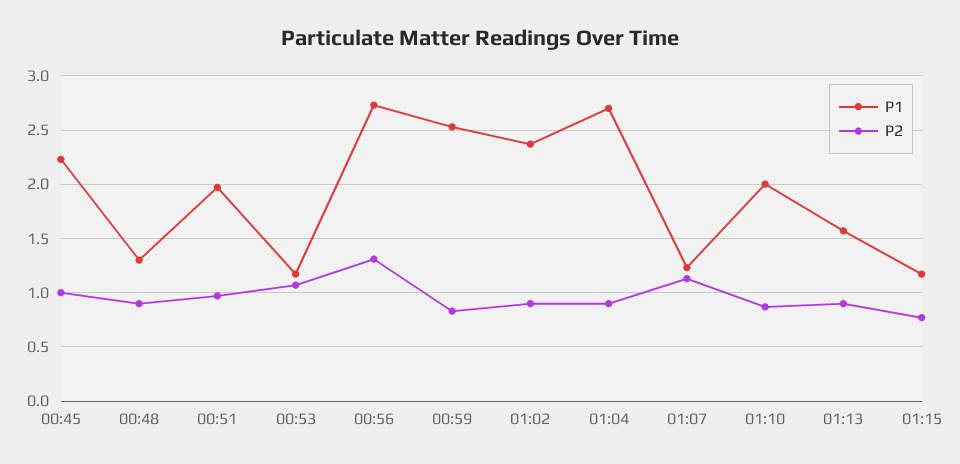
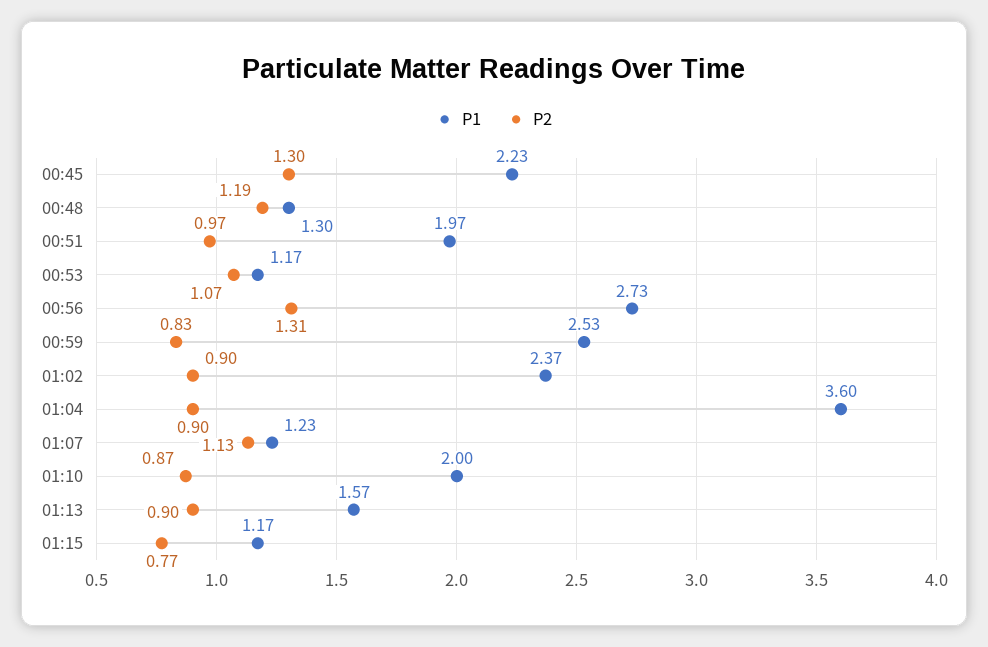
  {
    "P1": {
      "00:45": 2.23,
      "00:48": 1.3,
      "00:51": 1.97,
      "00:53": 1.17,
      "00:56": 2.73,
      "00:59": 2.53,
      "01:02": 2.37,
-     "01:04": 2.7,
+     "01:04": 3.6,
      "01:07": 1.23,
      "01:10": 2,
      "01:13": 1.57,
      "01:15": 1.17
    },
    "P2": {
-     "00:45": 1,
+     "00:45": 1.3,
-     "00:48": 0.9,
+     "00:48": 1.19,
      "00:51": 0.97,
      "00:53": 1.07,
      "00:56": 1.31,
      "00:59": 0.83,
      "01:02": 0.9,
      "01:04": 0.9,
      "01:07": 1.13,
      "01:10": 0.87,
      "01:13": 0.9,
      "01:15": 0.77
    }
  }

